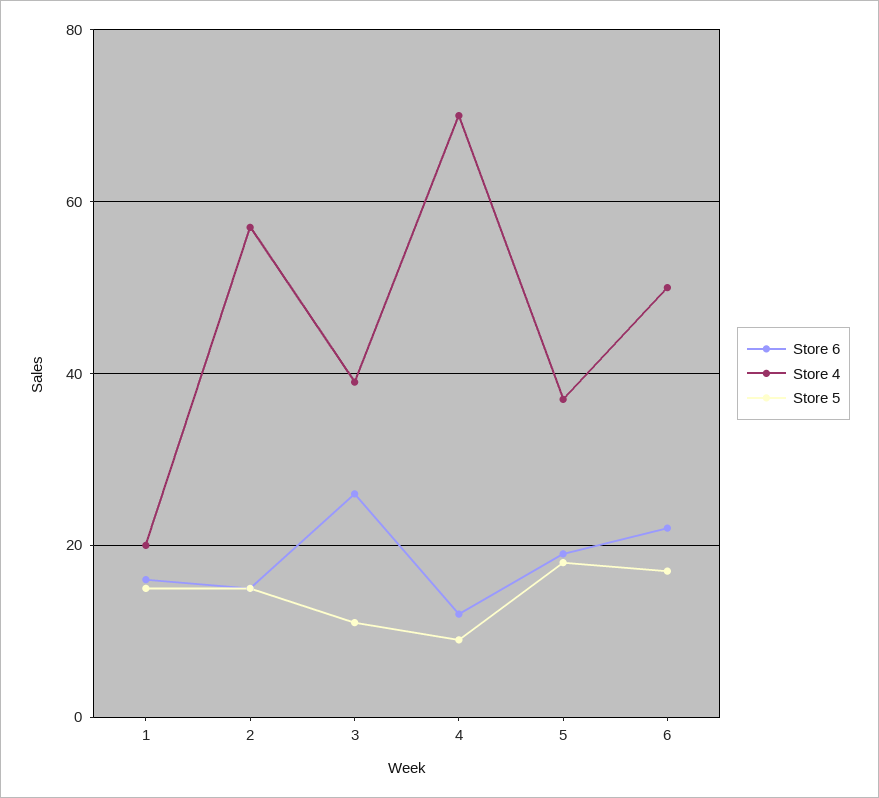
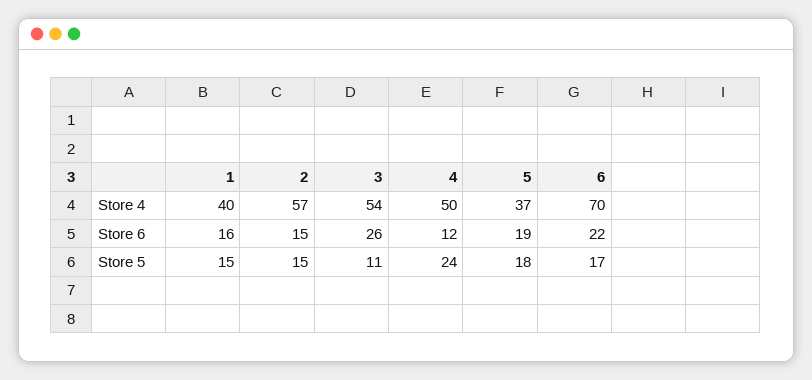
  {
    "Store 6": {
      "1": 16,
      "2": 15,
      "3": 26,
      "4": 12,
      "5": 19,
      "6": 22
    },
    "Store 4": {
-     "1": 20,
+     "1": 40,
      "2": 57,
-     "3": 40,
+     "3": 54,
-     "4": 70,
+     "4": 50,
      "5": 37,
-     "6": 50
+     "6": 70
    },
    "Store 5": {
      "1": 15,
      "2": 15,
      "3": 11,
-     "4": 10,
+     "4": 24,
      "5": 18,
      "6": 17
    }
  }

